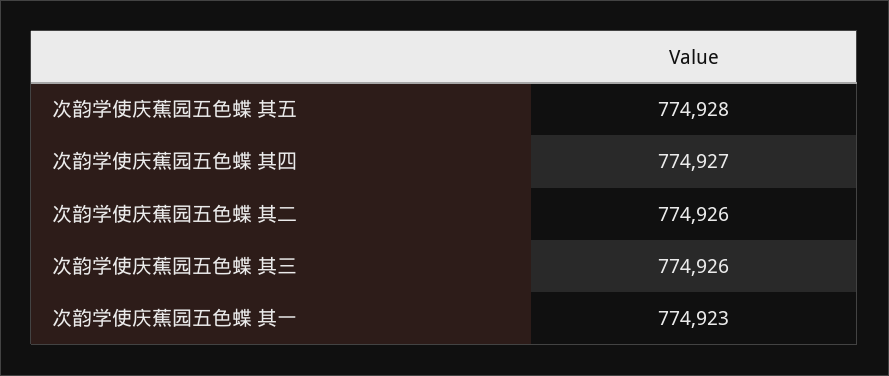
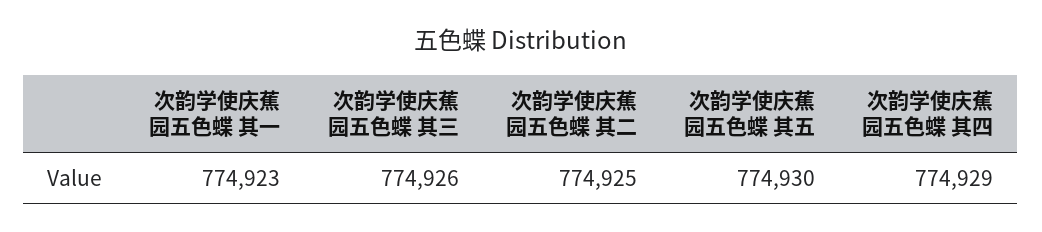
  {
-   "次韵学使庆蕉园五色蝶 其五": 774928,
+   "次韵学使庆蕉园五色蝶 其五": 774930,
-   "次韵学使庆蕉园五色蝶 其四": 774927,
+   "次韵学使庆蕉园五色蝶 其四": 774929,
-   "次韵学使庆蕉园五色蝶 其二": 774926,
+   "次韵学使庆蕉园五色蝶 其二": 774925,
    "次韵学使庆蕉园五色蝶 其三": 774926,
    "次韵学使庆蕉园五色蝶 其一": 774923
  }

